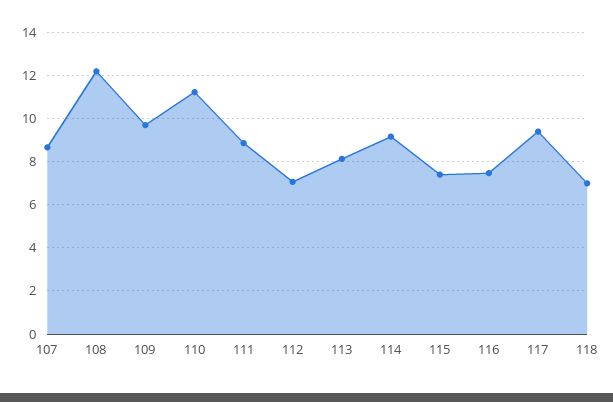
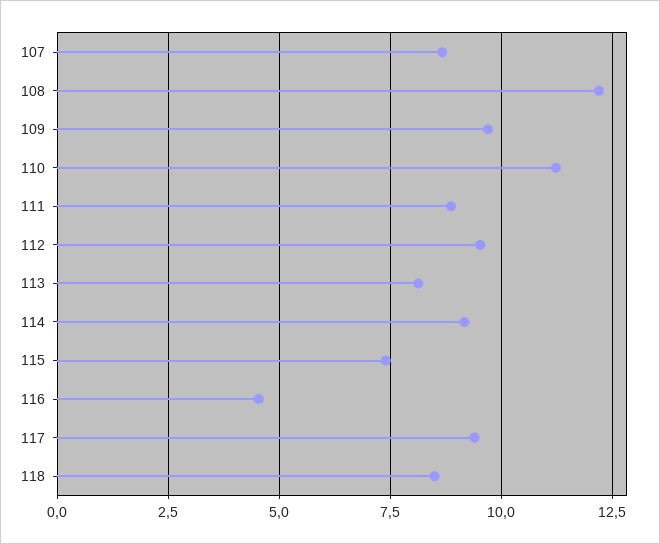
  {
    "107": 8.75,
    "108": 12.25,
    "109": 9.75,
    "110": 11.25,
    "111": 8.75,
-   "112": 7,
+   "112": 9.5,
    "113": 8.25,
    "114": 9.25,
    "115": 7.5,
-   "116": 7.5,
+   "116": 4.5,
    "117": 9.5,
-   "118": 7
+   "118": 8.5
  }

